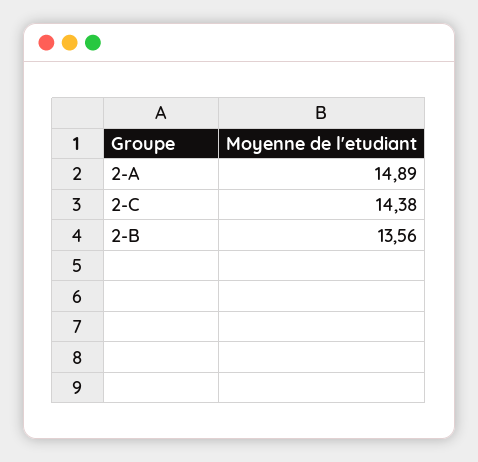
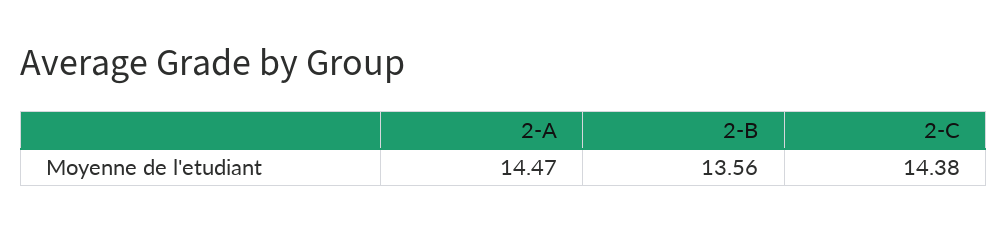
  {
-   "2-A": 14.89,
+   "2-A": 14.47,
    "2-C": 14.38,
    "2-B": 13.56
  }

